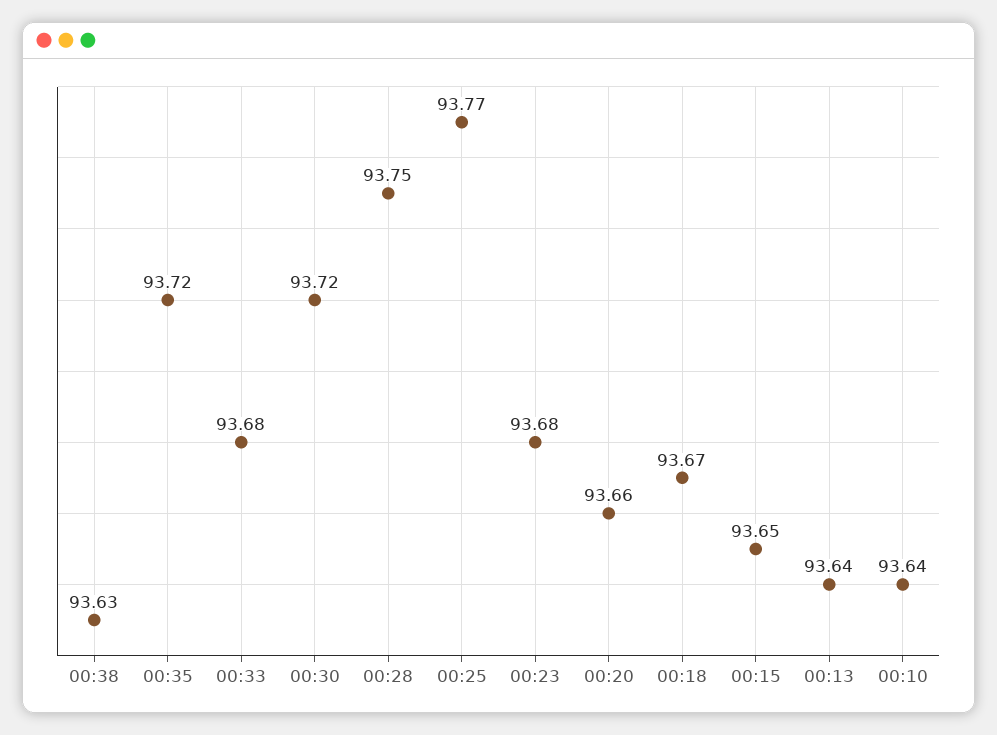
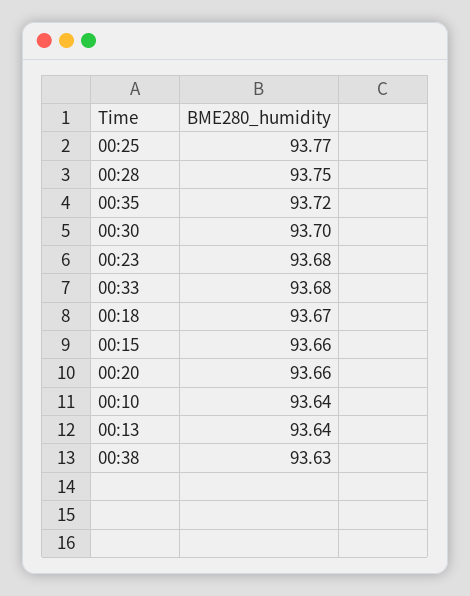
  {
    "00:38": 93.63,
    "00:35": 93.72,
    "00:33": 93.68,
-   "00:30": 93.72,
+   "00:30": 93.7,
    "00:28": 93.75,
    "00:25": 93.77,
    "00:23": 93.68,
    "00:20": 93.66,
    "00:18": 93.67,
-   "00:15": 93.65,
+   "00:15": 93.66,
    "00:13": 93.64,
    "00:10": 93.64
  }

